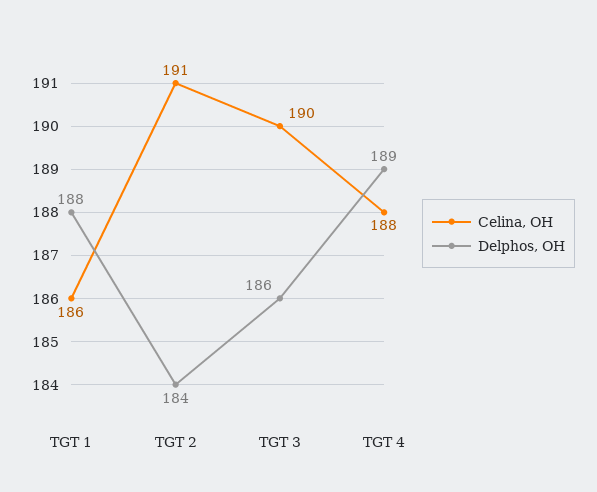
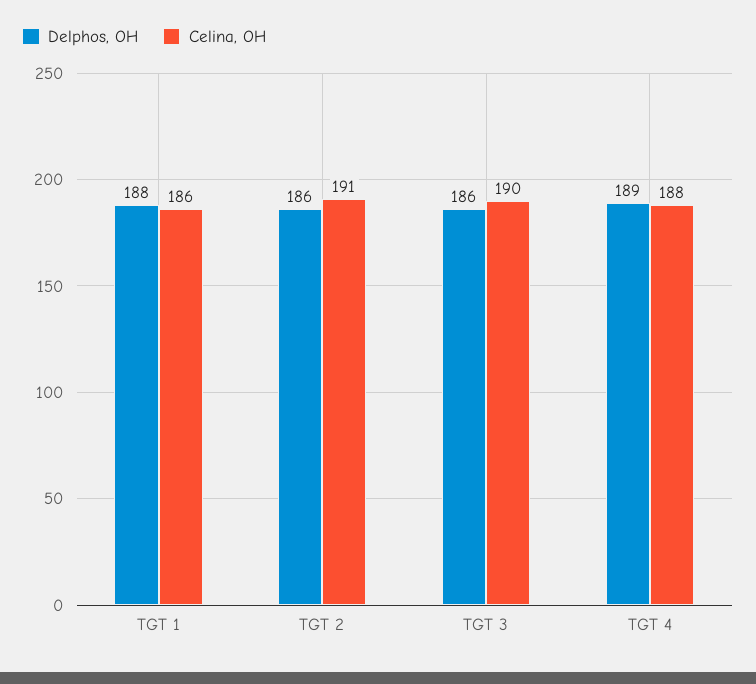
  {
    "Celina, OH": {
      "TGT 1": 186,
      "TGT 2": 191,
      "TGT 3": 190,
      "TGT 4": 188
    },
    "Delphos, OH": {
      "TGT 1": 188,
-     "TGT 2": 184,
+     "TGT 2": 186,
      "TGT 3": 186,
      "TGT 4": 189
    }
  }

